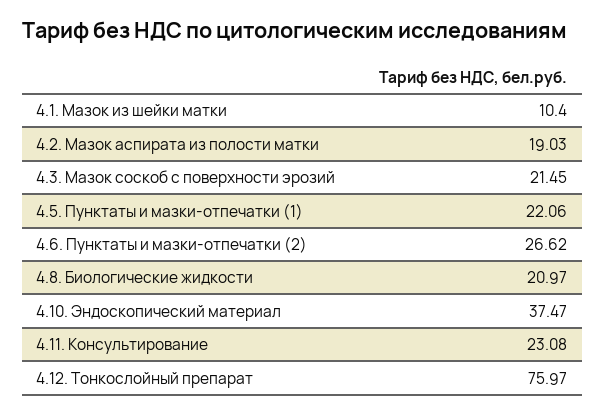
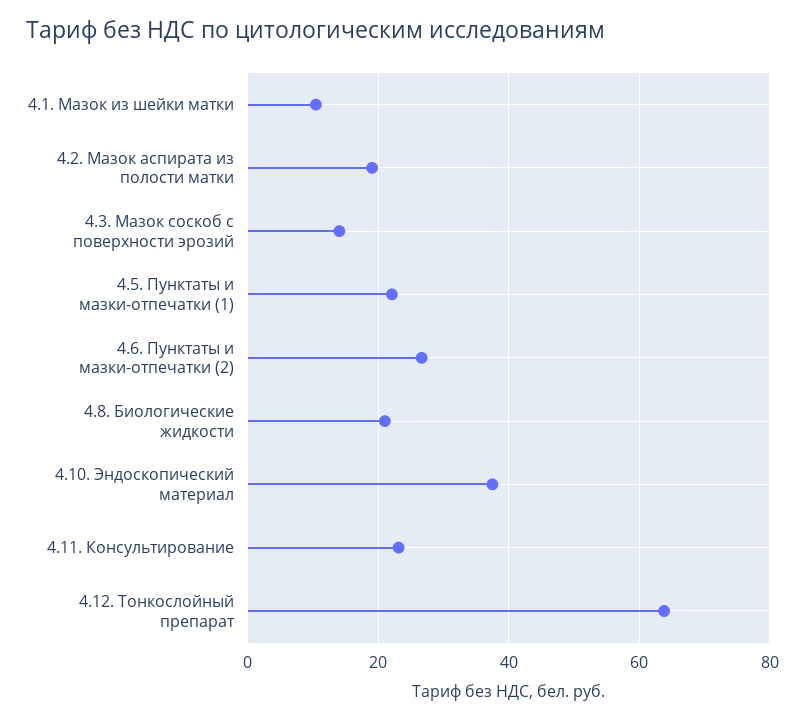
  {
    "4.1. Мазок из шейки матки": 10.4,
    "4.2. Мазок аспирата из полости матки": 19.03,
-   "4.3. Мазок соскоб с поверхности эрозий": 21.45,
+   "4.3. Мазок соскоб с поверхности эрозий": 14,
    "4.5. Пунктаты и мазки-отпечатки (1)": 22.06,
    "4.6. Пунктаты и мазки-отпечатки (2)": 26.62,
    "4.8. Биологические жидкости": 20.97,
    "4.10. Эндоскопический материал": 37.47,
    "4.11. Консультирование": 23.08,
-   "4.12. Тонкослойный препарат": 75.97
+   "4.12. Тонкослойный препарат": 64
  }

